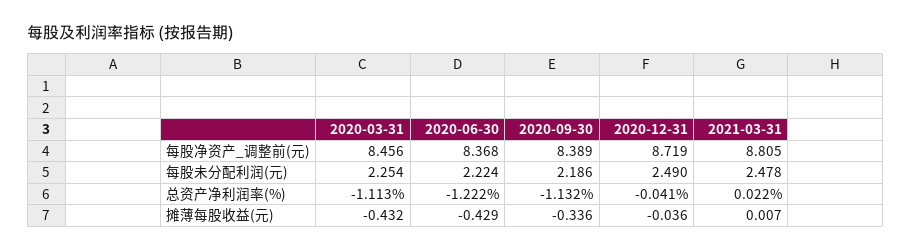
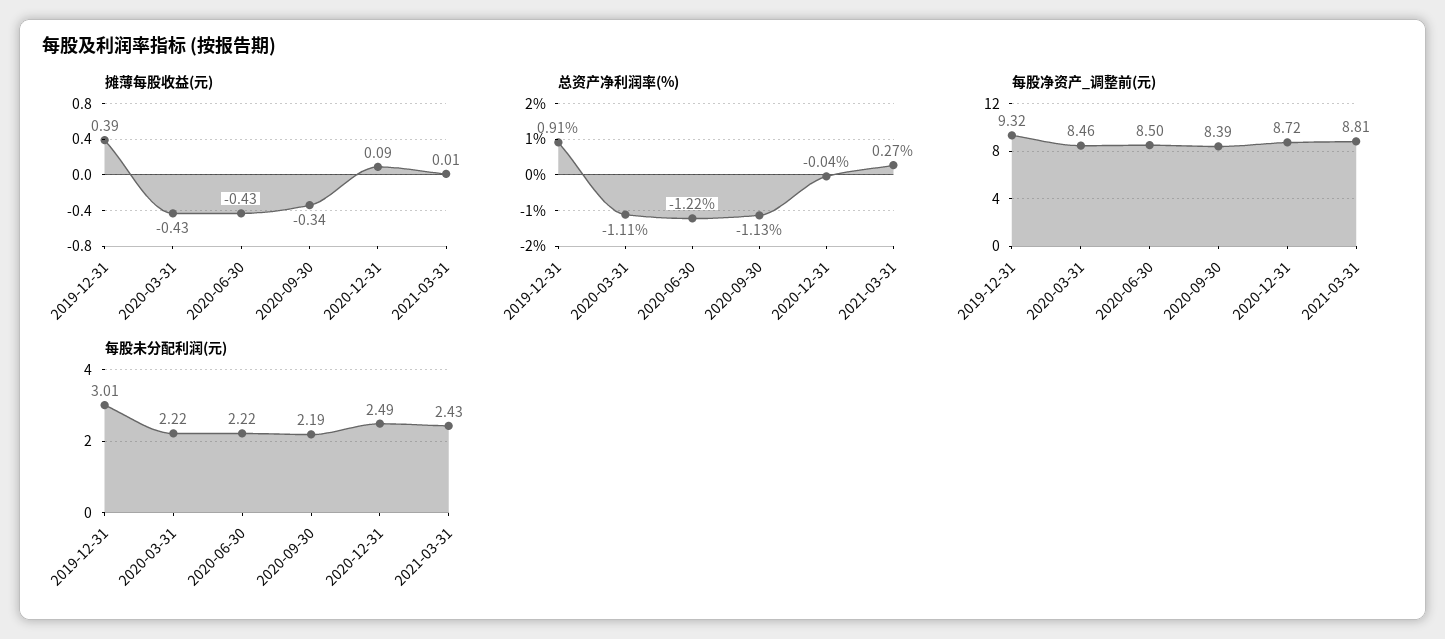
  {
    "每股净资产_调整前(元)": {
      "2020-03-31": 8.456,
-     "2020-06-30": 8.368,
+     "2020-06-30": 8.5,
      "2020-09-30": 8.389,
      "2020-12-31": 8.719,
-     "2021-03-31": 8.805
+     "2021-03-31": 8.805,
+     "2019-12-31": 9.32
    },
    "每股未分配利润(元)": {
-     "2020-03-31": 2.254,
+     "2020-03-31": 2.22,
      "2020-06-30": 2.224,
      "2020-09-30": 2.186,
      "2020-12-31": 2.49,
-     "2021-03-31": 2.478
+     "2021-03-31": 2.43,
+     "2019-12-31": 3.01
    },
    "总资产净利润率(%)": {
      "2020-03-31": -1.113,
      "2020-06-30": -1.222,
      "2020-09-30": -1.132,
      "2020-12-31": -0.041,
-     "2021-03-31": 0.022
+     "2021-03-31": 0.27,
+     "2019-12-31": 0.91
    },
    "摊薄每股收益(元)": {
      "2020-03-31": -0.432,
      "2020-06-30": -0.429,
      "2020-09-30": -0.336,
-     "2020-12-31": -0.036,
+     "2020-12-31": 0.09,
-     "2021-03-31": 0.007
+     "2021-03-31": 0.007,
+     "2019-12-31": 0.39
    }
  }

